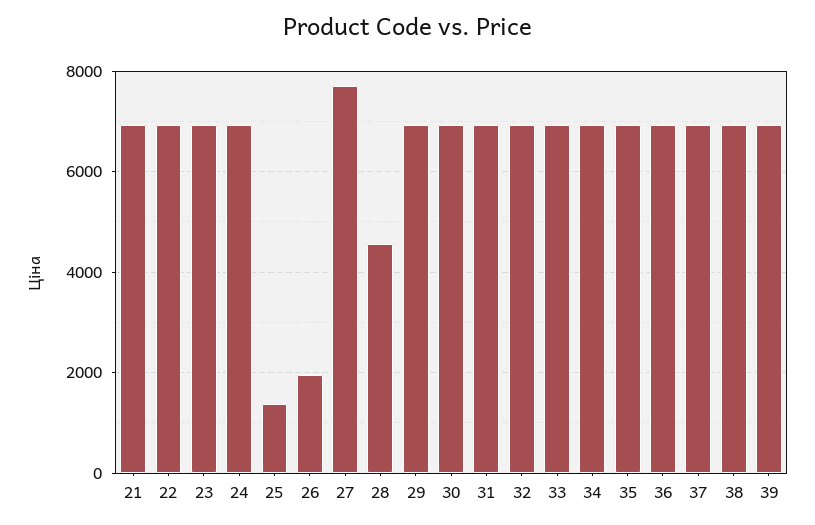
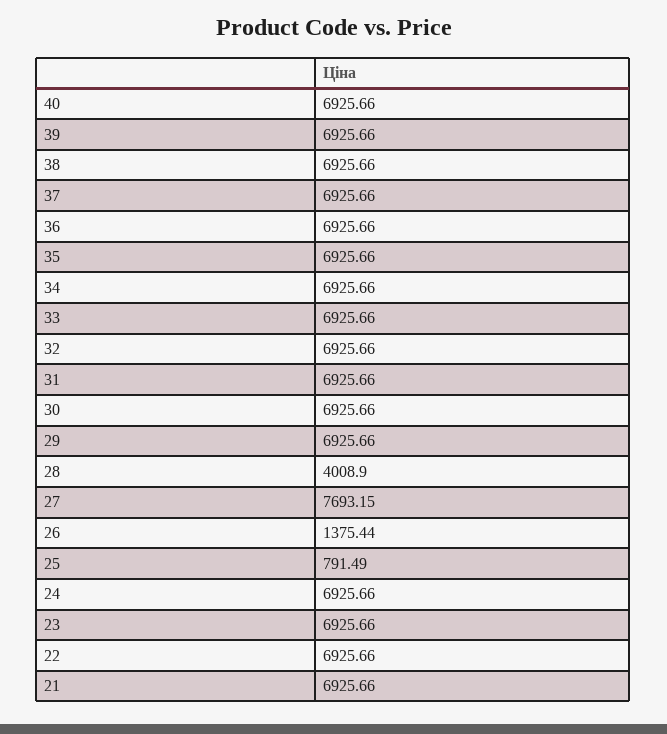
  {
    "21": 6925.66,
    "22": 6925.66,
    "23": 6925.66,
    "24": 6925.66,
-   "25": 1400,
+   "25": 791.49,
-   "26": 2000,
+   "26": 1375.44,
    "27": 7693.15,
-   "28": 4600,
+   "28": 4008.9,
    "29": 6925.66,
    "30": 6925.66,
    "31": 6925.66,
    "32": 6925.66,
    "33": 6925.66,
    "34": 6925.66,
    "35": 6925.66,
    "36": 6925.66,
    "37": 6925.66,
    "38": 6925.66,
-   "39": 6925.66
+   "39": 6925.66,
+   "40": 6925.66
  }

